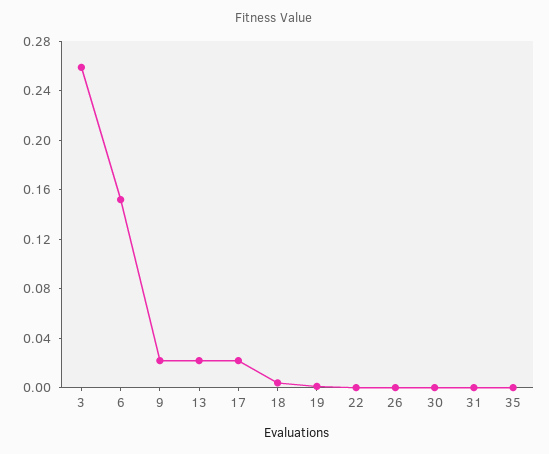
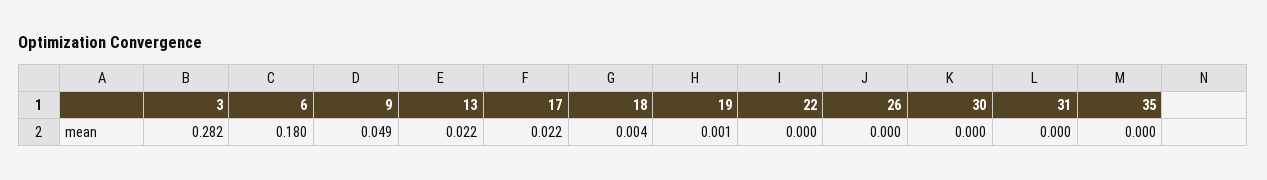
  {
-   "3": 0.26,
+   "3": 0.282,
-   "6": 0.15,
+   "6": 0.18,
-   "9": 0.02,
+   "9": 0.049,
    "13": 0.022,
    "17": 0.022,
    "18": 0.004,
    "19": 0.001,
    "22": 0,
    "26": 0,
    "30": 0,
    "31": 0,
    "35": 0
  }

